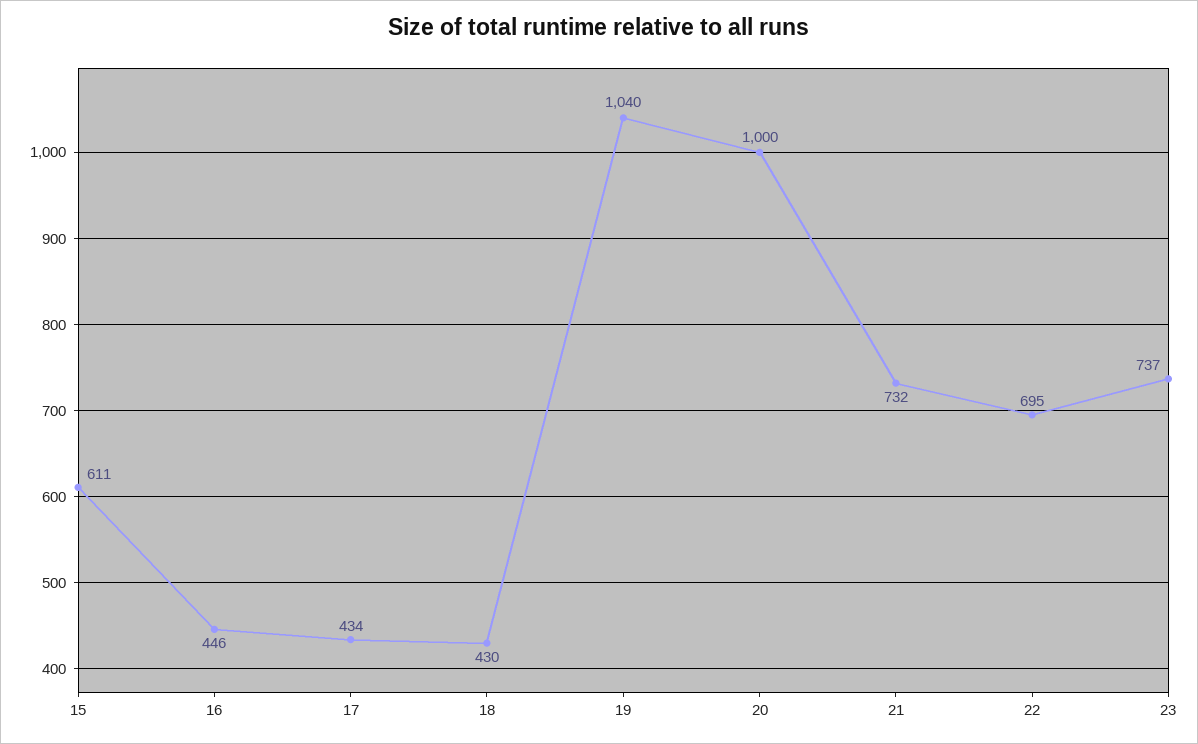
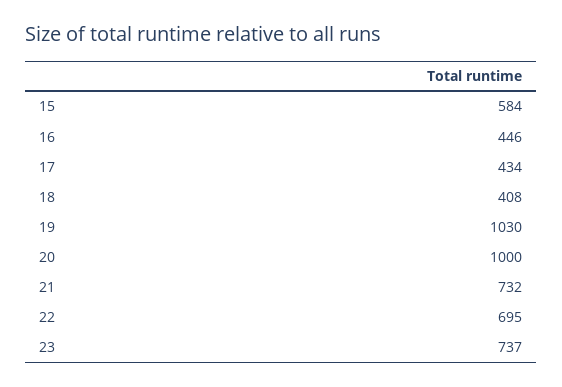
  {
-   "15": 611,
+   "15": 584,
    "16": 446,
    "17": 434,
-   "18": 430,
+   "18": 408,
-   "19": 1040,
+   "19": 1030,
    "20": 1000,
    "21": 732,
    "22": 695,
    "23": 737
  }

